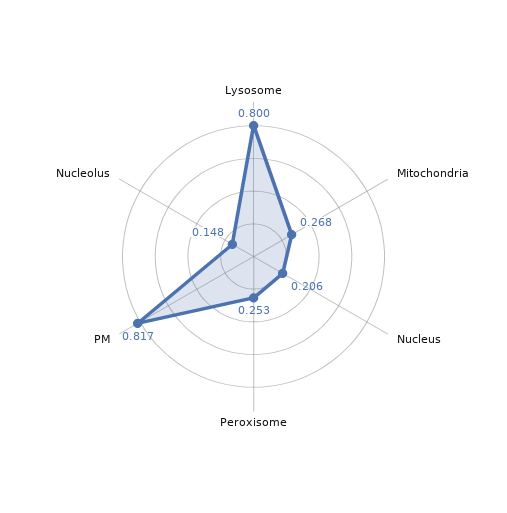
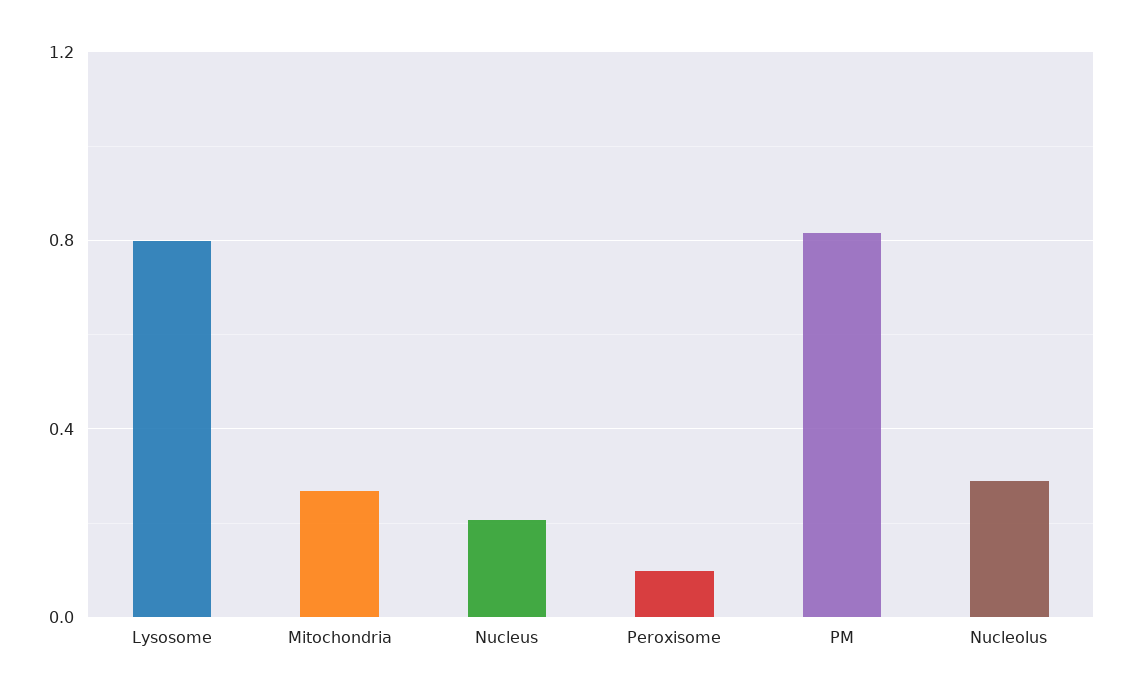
  {
    "Lysosome": 0.8,
    "Mitochondria": 0.268,
    "Nucleus": 0.206,
-   "Peroxisome": 0.253,
+   "Peroxisome": 0.1,
    "PM": 0.817,
-   "Nucleolus": 0.148
+   "Nucleolus": 0.3
  }

